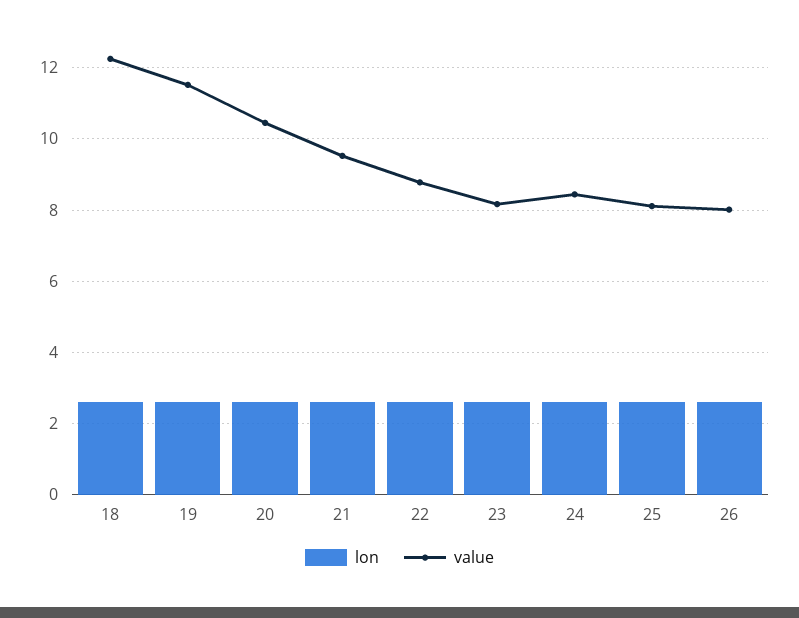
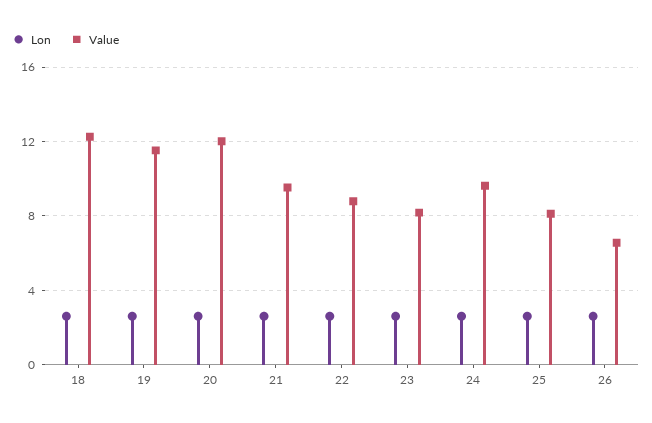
  {
    "lon": {
      "18": 2.6,
      "19": 2.6,
      "20": 2.6,
      "21": 2.6,
      "22": 2.6,
      "23": 2.6,
      "24": 2.6,
      "25": 2.6,
      "26": 2.6
    },
    "value": {
      "18": 12.2,
      "19": 11.6,
-     "20": 10.4,
+     "20": 12,
      "21": 9.6,
      "22": 8.8,
      "23": 8.2,
-     "24": 8.4,
+     "24": 9.5,
      "25": 8.2,
-     "26": 8
+     "26": 6.5
    }
  }

